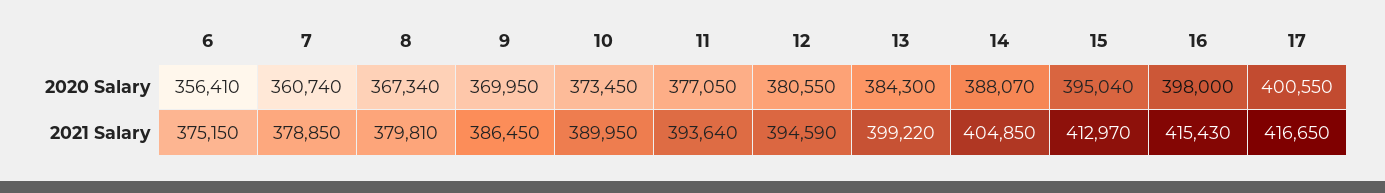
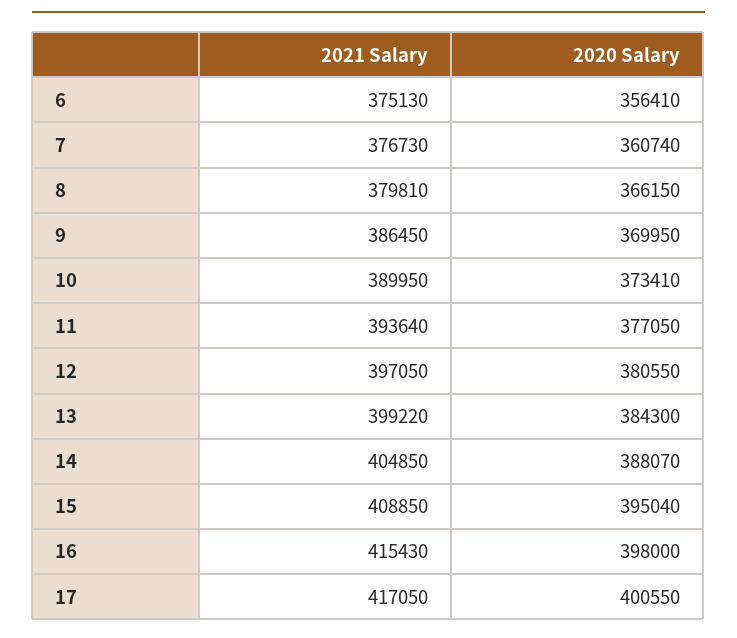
  {
    "6": {
      "2020 Salary": 356410,
-     "2021 Salary": 375150
+     "2021 Salary": 375130
    },
    "7": {
      "2020 Salary": 360740,
-     "2021 Salary": 378850
+     "2021 Salary": 376730
    },
    "8": {
-     "2020 Salary": 367340,
+     "2020 Salary": 366150,
      "2021 Salary": 379810
    },
    "9": {
      "2020 Salary": 369950,
      "2021 Salary": 386450
    },
    "10": {
-     "2020 Salary": 373450,
+     "2020 Salary": 373410,
      "2021 Salary": 389950
    },
    "11": {
      "2020 Salary": 377050,
      "2021 Salary": 393640
    },
    "12": {
      "2020 Salary": 380550,
-     "2021 Salary": 394590
+     "2021 Salary": 397050
    },
    "13": {
      "2020 Salary": 384300,
      "2021 Salary": 399220
    },
    "14": {
      "2020 Salary": 388070,
      "2021 Salary": 404850
    },
    "15": {
      "2020 Salary": 395040,
-     "2021 Salary": 412970
+     "2021 Salary": 408850
    },
    "16": {
      "2020 Salary": 398000,
      "2021 Salary": 415430
    },
    "17": {
      "2020 Salary": 400550,
-     "2021 Salary": 416650
+     "2021 Salary": 417050
    }
  }

